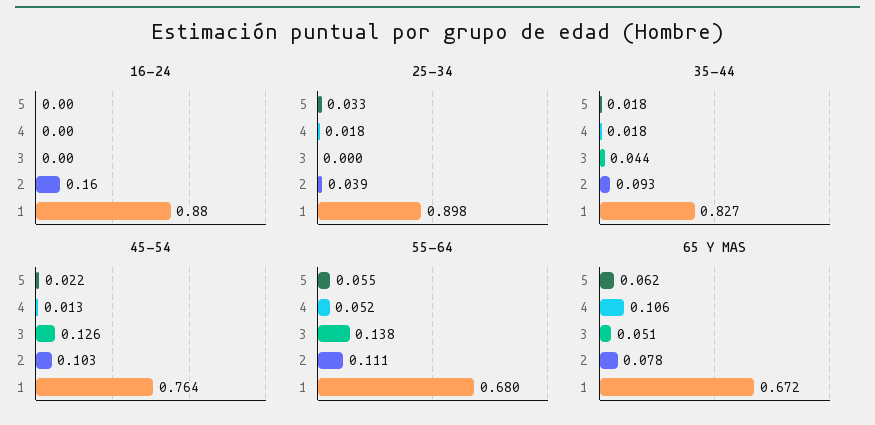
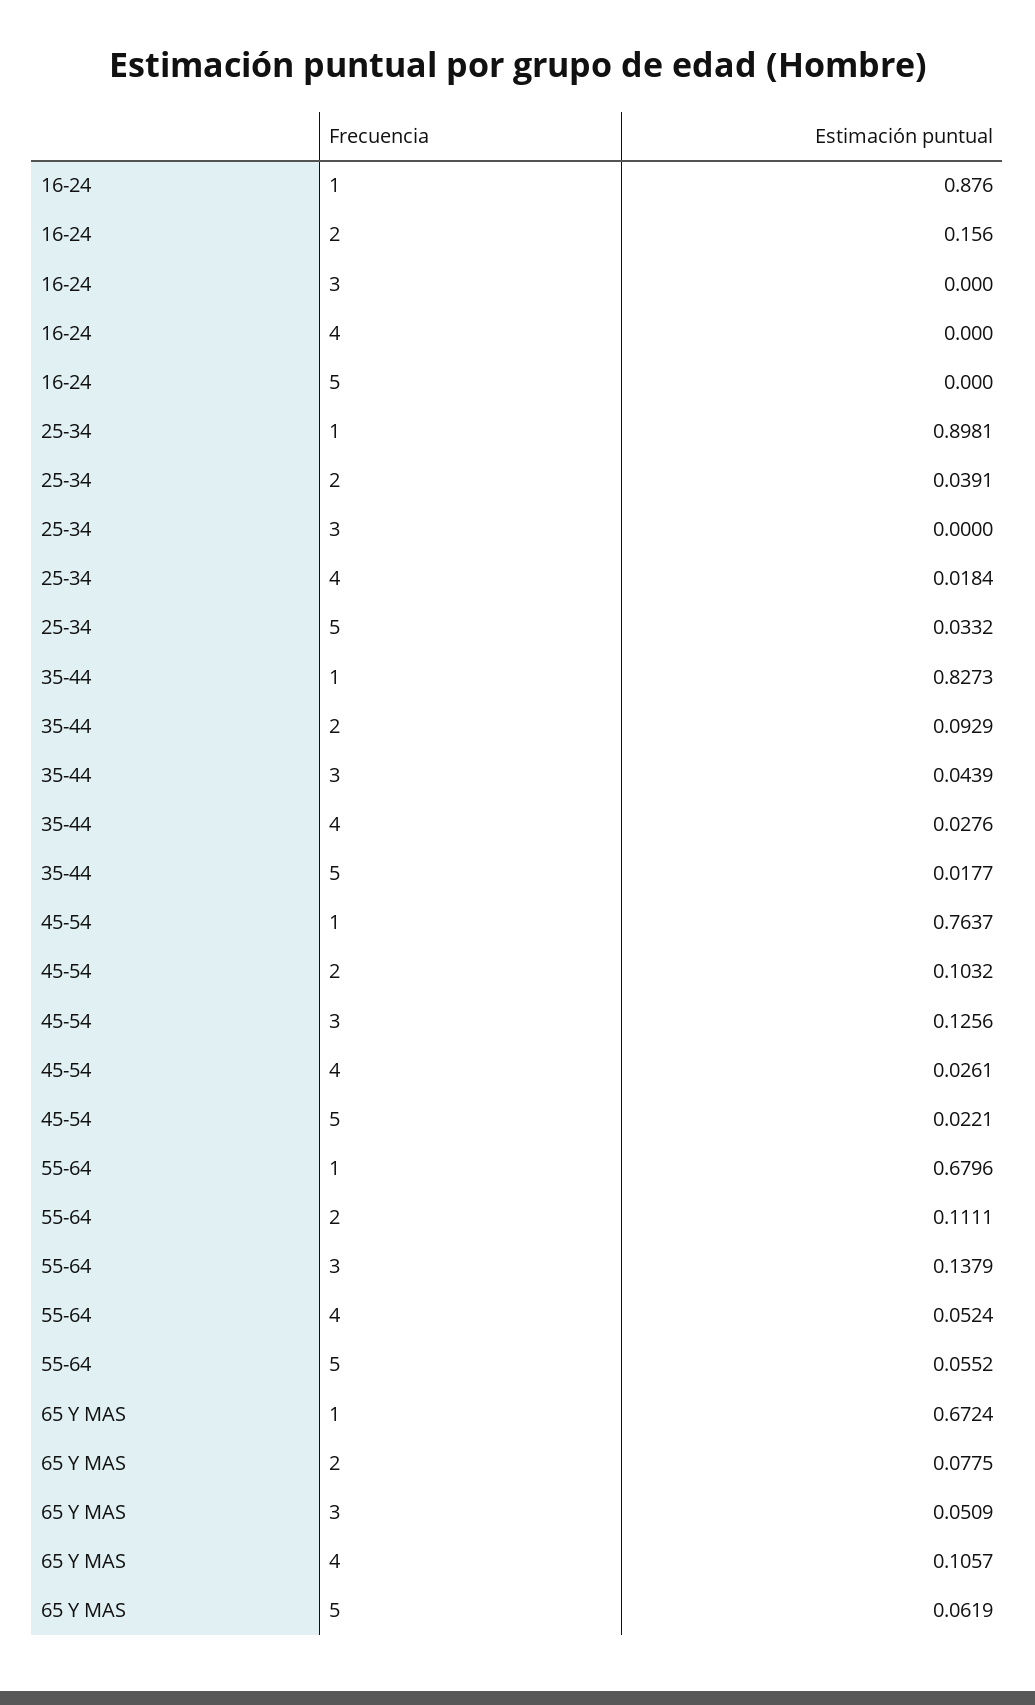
  {
    "16-24": {
      "5": 0,
      "4": 0,
      "3": 0,
      "2": 0.156,
      "1": 0.876
    },
    "25-34": {
      "5": 0.0332,
      "4": 0.0184,
      "3": 0,
      "2": 0.0391,
      "1": 0.8981
    },
    "35-44": {
      "5": 0.0177,
-     "4": 0.018,
+     "4": 0.0276,
      "3": 0.0439,
      "2": 0.0929,
      "1": 0.8273
    },
    "45-54": {
      "5": 0.0221,
-     "4": 0.013,
+     "4": 0.0261,
      "3": 0.1256,
      "2": 0.1032,
      "1": 0.7637
    },
    "55-64": {
      "5": 0.0552,
      "4": 0.0524,
      "3": 0.1379,
      "2": 0.1111,
      "1": 0.6796
    },
    "65 Y MAS": {
      "5": 0.0619,
      "4": 0.1057,
      "3": 0.0509,
      "2": 0.0775,
      "1": 0.6724
    }
  }

